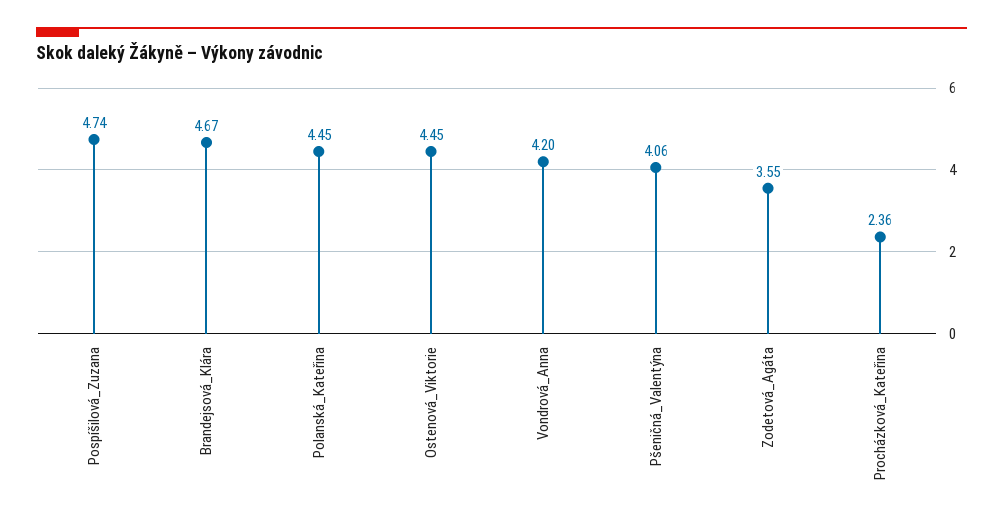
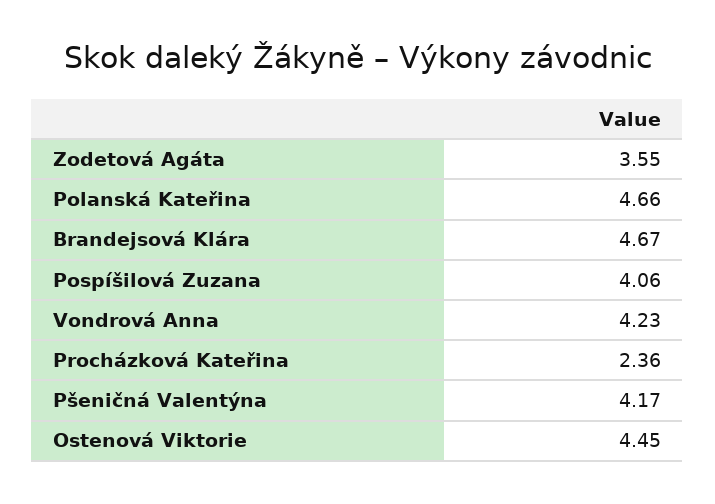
  {
-   "Pospíšilová_Zuzana": 4.74,
+   "Pospíšilová_Zuzana": 4.06,
    "Brandejsová_Klára": 4.67,
-   "Polanská_Kateřina": 4.45,
+   "Polanská_Kateřina": 4.66,
    "Ostenová_Viktorie": 4.45,
-   "Vondrová_Anna": 4.2,
+   "Vondrová_Anna": 4.23,
-   "Pšeničná_Valentýna": 4.06,
+   "Pšeničná_Valentýna": 4.17,
    "Zodetová_Agáta": 3.55,
    "Procházková_Kateřina": 2.36
  }

